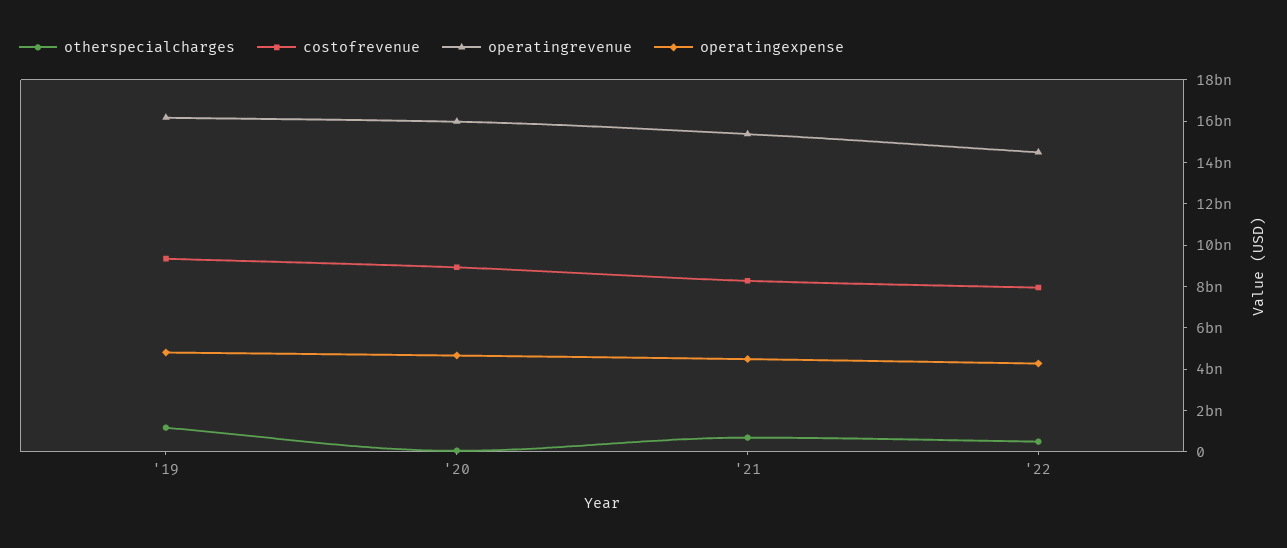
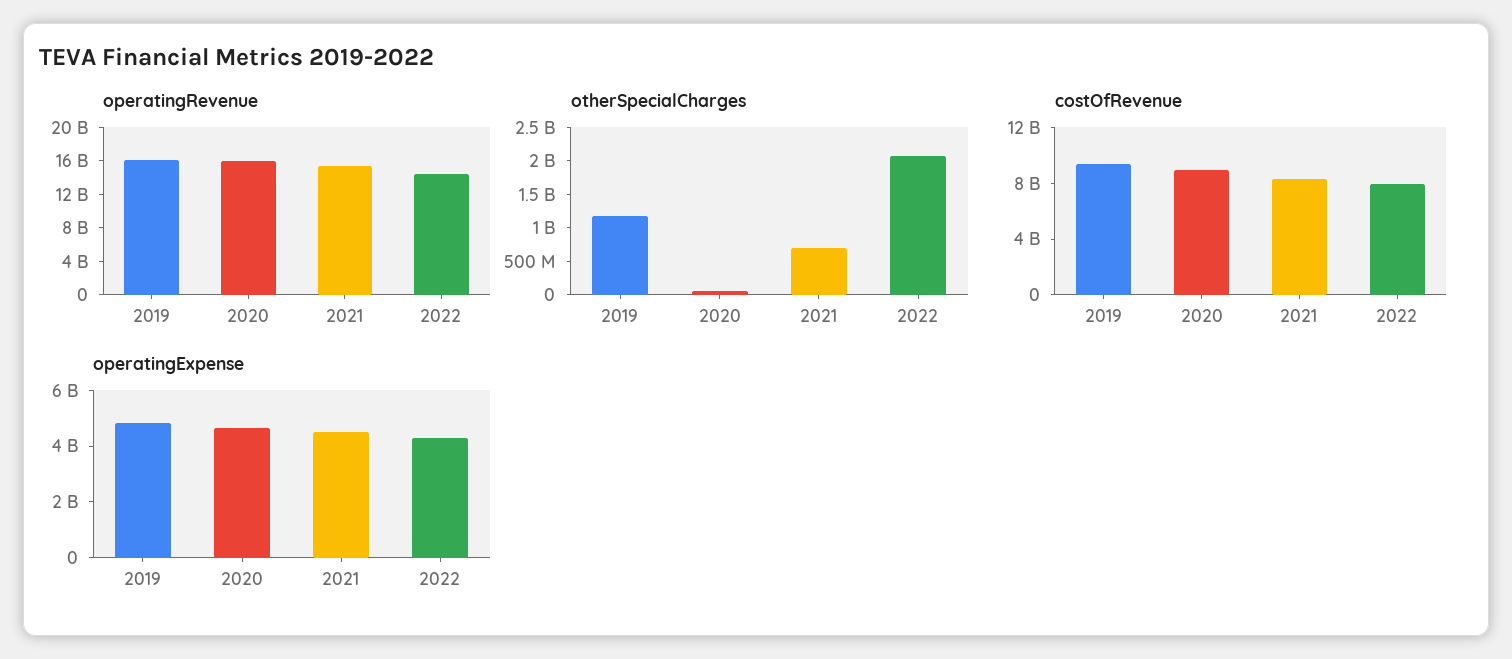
  {
    "otherspecialcharges": {
      "'19": 1250000000,
      "'20": 0,
      "'21": 750000000,
-     "'22": 500000000
+     "'22": 2000000000
    },
    "costofrevenue": {
      "'19": 9500000000,
      "'20": 9000000000,
      "'21": 8500000000,
      "'22": 8000000000
    },
    "operatingrevenue": {
      "'19": 16000000000,
      "'20": 16000000000,
      "'21": 15500000000,
      "'22": 14500000000
    },
    "operatingexpense": {
      "'19": 5000000000,
      "'20": 4500000000,
      "'21": 4500000000,
      "'22": 4500000000
    }
  }

